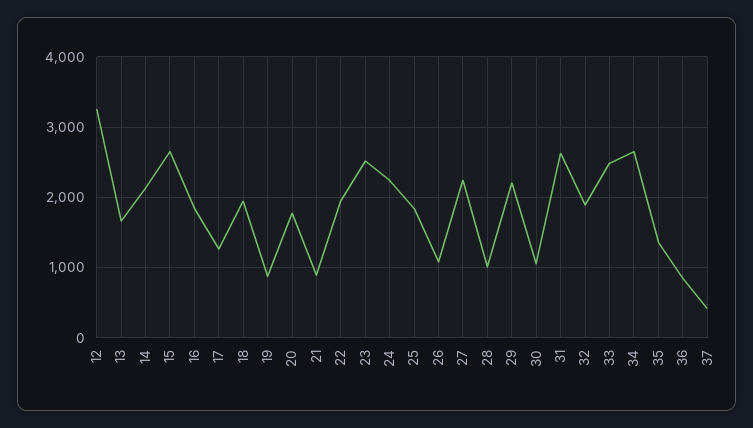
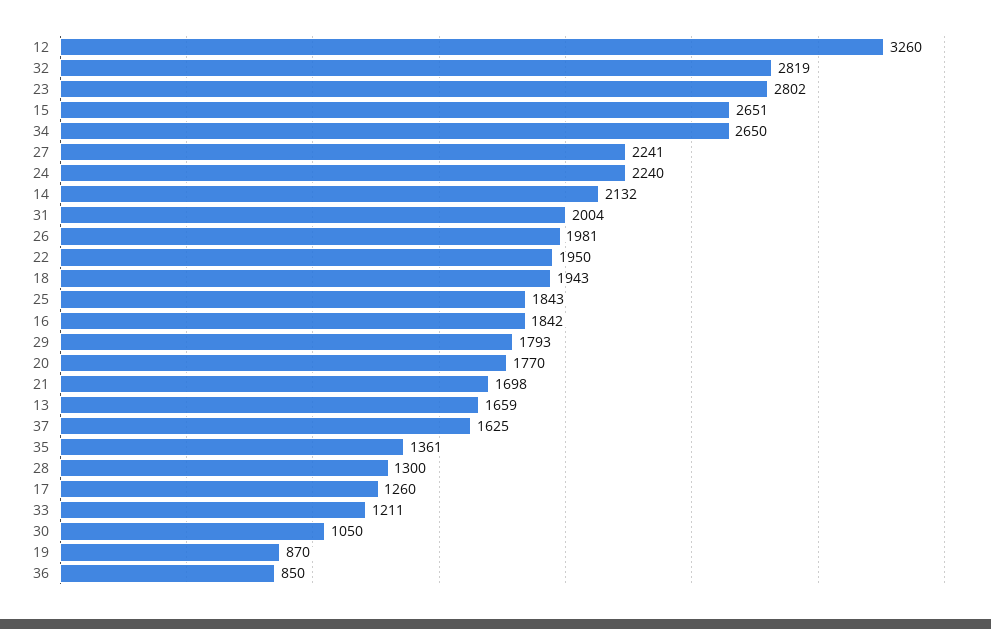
  {
    "12": 3260,
    "13": 1659,
    "14": 2132,
    "15": 2651,
    "16": 1842,
    "17": 1260,
    "18": 1943,
    "19": 870,
    "20": 1770,
-   "21": 900,
+   "21": 1698,
    "22": 1950,
-   "23": 2500,
+   "23": 2802,
    "24": 2240,
    "25": 1843,
-   "26": 1100,
+   "26": 1981,
    "27": 2241,
-   "28": 1000,
+   "28": 1300,
-   "29": 2200,
+   "29": 1793,
    "30": 1050,
-   "31": 2600,
+   "31": 2004,
-   "32": 1900,
+   "32": 2819,
-   "33": 2500,
+   "33": 1211,
    "34": 2650,
    "35": 1361,
    "36": 850,
-   "37": 400
+   "37": 1625
  }

